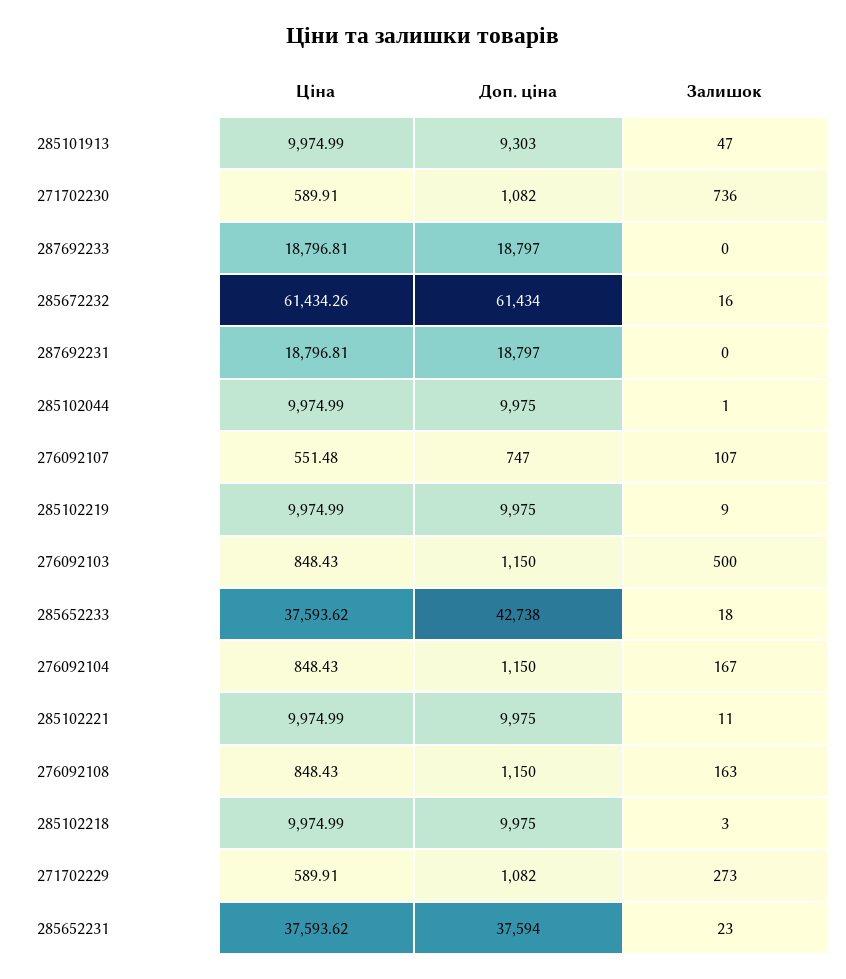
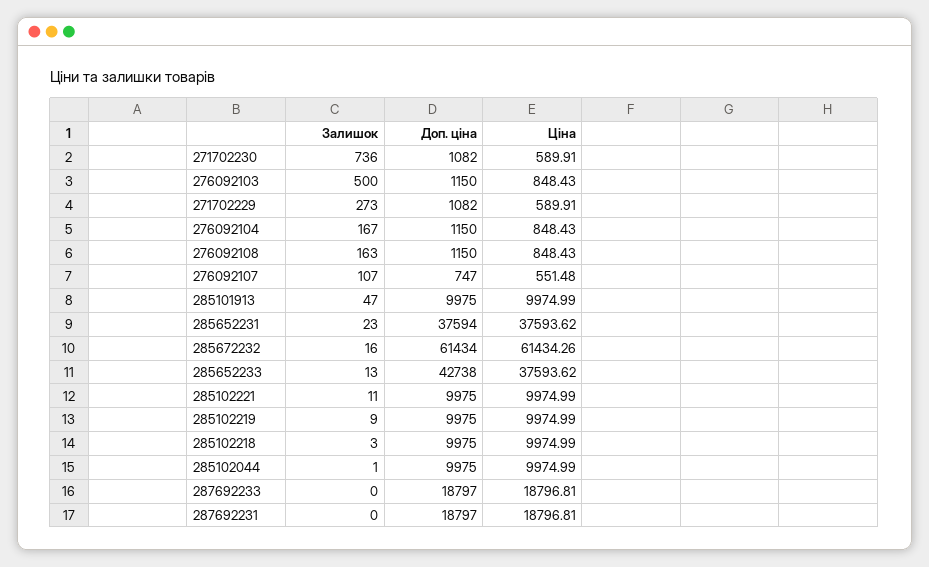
  {
    "Ціна": {
      "285101913": 9974.99,
      "271702230": 589.91,
      "287692233": 18796.81,
      "285672232": 61434.26,
      "287692231": 18796.81,
      "285102044": 9974.99,
      "276092107": 551.48,
      "285102219": 9974.99,
      "276092103": 848.43,
      "285652233": 37593.62,
      "276092104": 848.43,
      "285102221": 9974.99,
      "276092108": 848.43,
      "285102218": 9974.99,
      "271702229": 589.91,
      "285652231": 37593.62
    },
    "Доп. ціна": {
-     "285101913": 9303,
+     "285101913": 9975,
      "271702230": 1082,
      "287692233": 18797,
      "285672232": 61434,
      "287692231": 18797,
      "285102044": 9975,
      "276092107": 747,
      "285102219": 9975,
      "276092103": 1150,
      "285652233": 42738,
      "276092104": 1150,
      "285102221": 9975,
      "276092108": 1150,
      "285102218": 9975,
      "271702229": 1082,
      "285652231": 37594
    },
    "Залишок": {
      "285101913": 47,
      "271702230": 736,
      "287692233": 0,
      "285672232": 16,
      "287692231": 0,
      "285102044": 1,
      "276092107": 107,
      "285102219": 9,
      "276092103": 500,
-     "285652233": 18,
+     "285652233": 13,
      "276092104": 167,
      "285102221": 11,
      "276092108": 163,
      "285102218": 3,
      "271702229": 273,
      "285652231": 23
    }
  }

